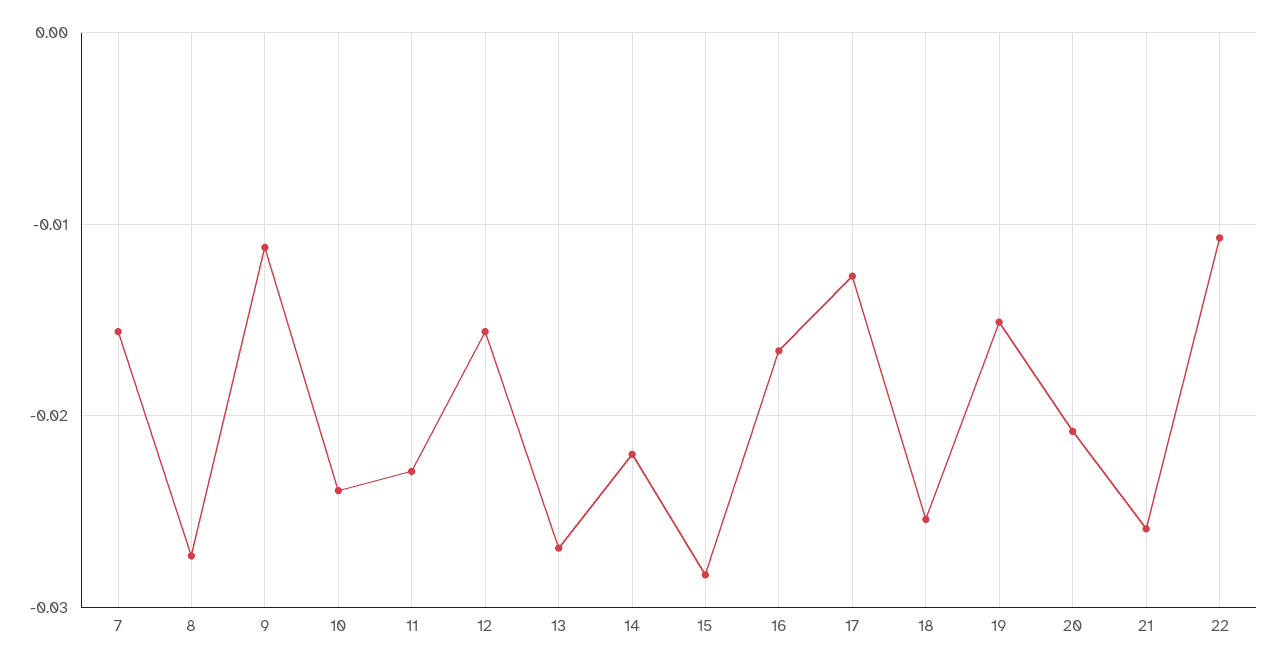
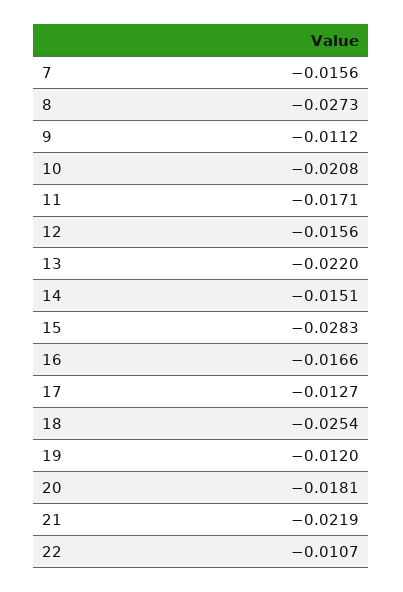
  {
    "7": -0.0156,
    "8": -0.0273,
    "9": -0.0112,
-   "10": -0.024,
+   "10": -0.0208,
-   "11": -0.023,
+   "11": -0.0171,
    "12": -0.0156,
-   "13": -0.027,
+   "13": -0.022,
-   "14": -0.022,
+   "14": -0.0151,
    "15": -0.0283,
    "16": -0.0166,
    "17": -0.0127,
    "18": -0.0254,
-   "19": -0.015,
+   "19": -0.012,
-   "20": -0.021,
+   "20": -0.0181,
-   "21": -0.026,
+   "21": -0.0219,
    "22": -0.0107
  }

